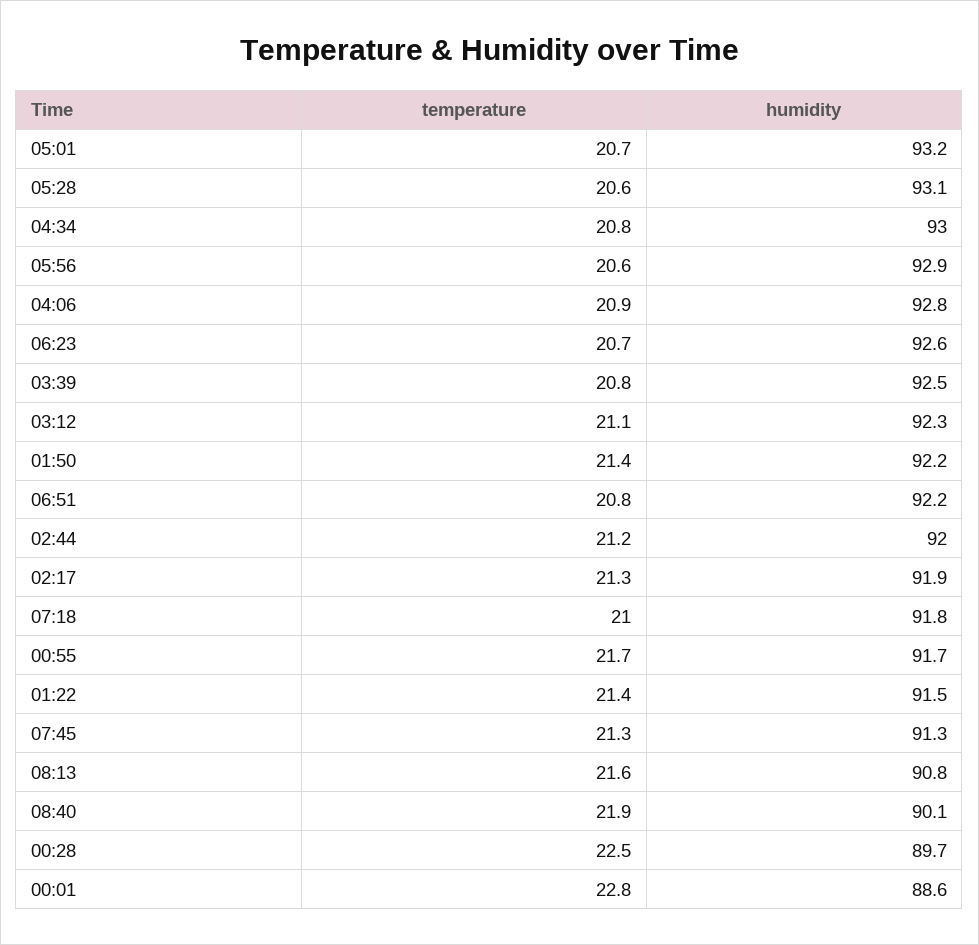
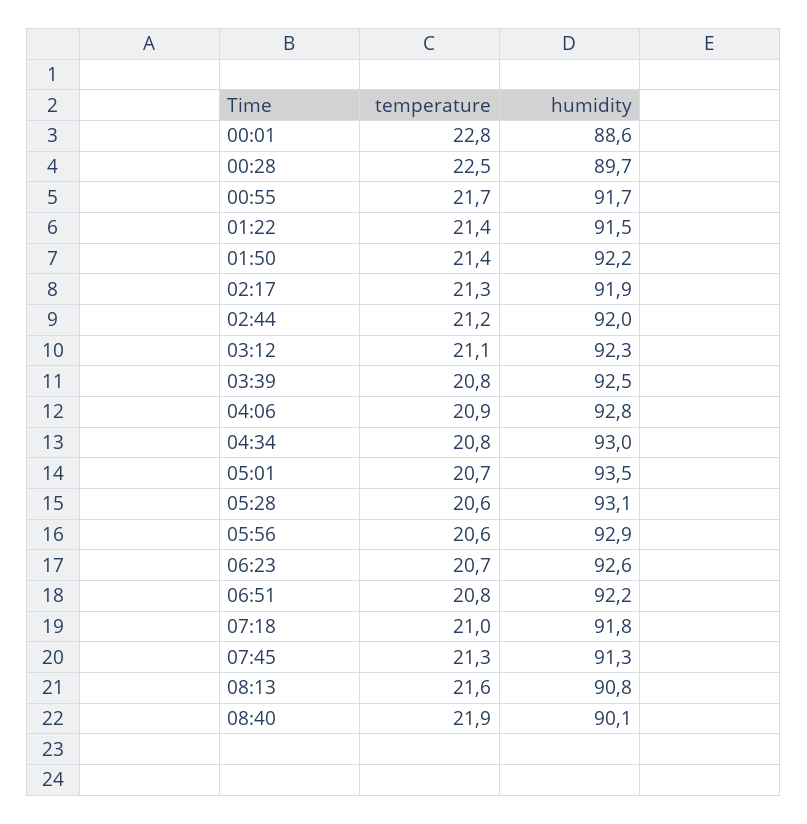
  {
    "temperature": {
      "05:01": 20.7,
      "05:28": 20.6,
      "04:34": 20.8,
      "05:56": 20.6,
      "04:06": 20.9,
      "06:23": 20.7,
      "03:39": 20.8,
      "03:12": 21.1,
      "01:50": 21.4,
      "06:51": 20.8,
      "02:44": 21.2,
      "02:17": 21.3,
      "07:18": 21,
      "00:55": 21.7,
      "01:22": 21.4,
      "07:45": 21.3,
      "08:13": 21.6,
      "08:40": 21.9,
      "00:28": 22.5,
      "00:01": 22.8
    },
    "humidity": {
-     "05:01": 93.2,
+     "05:01": 93.5,
      "05:28": 93.1,
      "04:34": 93,
      "05:56": 92.9,
      "04:06": 92.8,
      "06:23": 92.6,
      "03:39": 92.5,
      "03:12": 92.3,
      "01:50": 92.2,
      "06:51": 92.2,
      "02:44": 92,
      "02:17": 91.9,
      "07:18": 91.8,
      "00:55": 91.7,
      "01:22": 91.5,
      "07:45": 91.3,
      "08:13": 90.8,
      "08:40": 90.1,
      "00:28": 89.7,
      "00:01": 88.6
    }
  }

